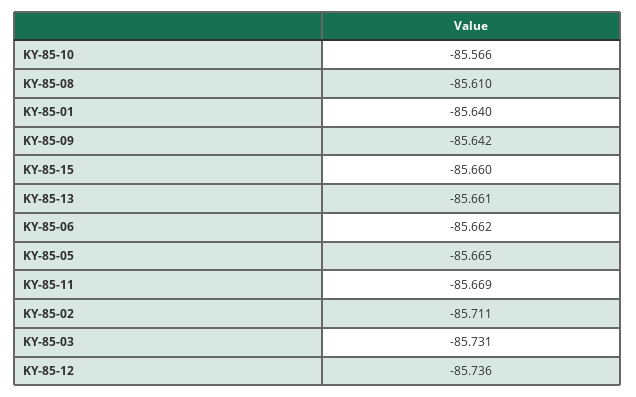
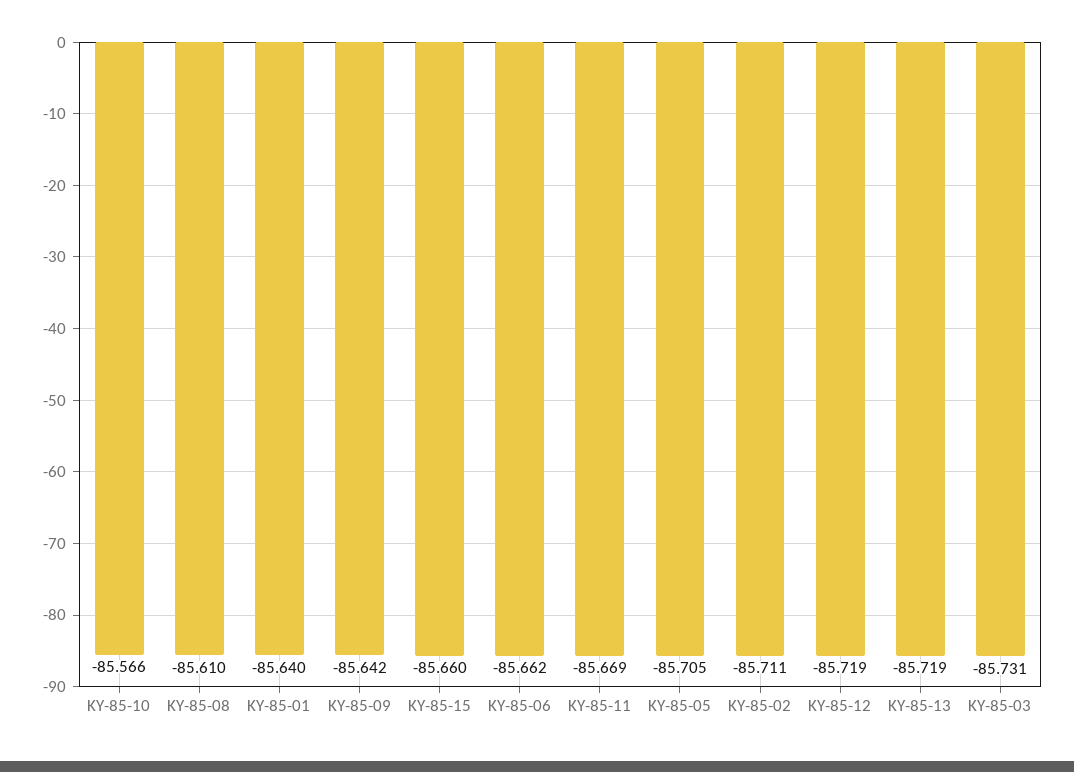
  {
    "KY-85-10": -85.566,
    "KY-85-08": -85.61,
    "KY-85-01": -85.64,
    "KY-85-09": -85.642,
    "KY-85-15": -85.66,
-   "KY-85-13": -85.661,
+   "KY-85-13": -85.719,
    "KY-85-06": -85.662,
-   "KY-85-05": -85.665,
+   "KY-85-05": -85.705,
    "KY-85-11": -85.669,
    "KY-85-02": -85.711,
    "KY-85-03": -85.731,
-   "KY-85-12": -85.736
+   "KY-85-12": -85.719
  }

